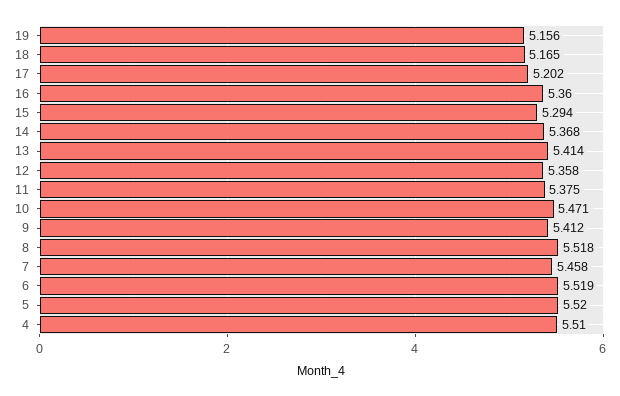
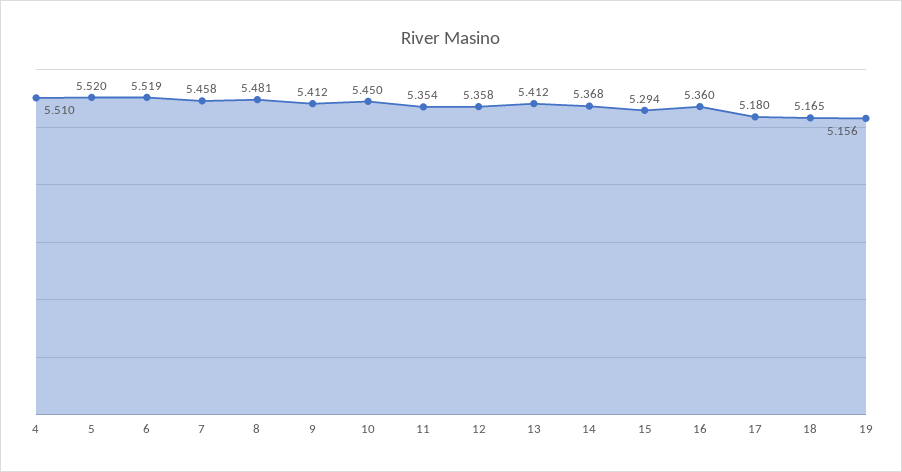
  {
    "19": 5.156,
    "18": 5.165,
-   "17": 5.202,
+   "17": 5.18,
    "16": 5.36,
    "15": 5.294,
    "14": 5.368,
-   "13": 5.414,
+   "13": 5.412,
    "12": 5.358,
-   "11": 5.375,
+   "11": 5.354,
-   "10": 5.471,
+   "10": 5.45,
    "9": 5.412,
-   "8": 5.518,
+   "8": 5.481,
    "7": 5.458,
    "6": 5.519,
    "5": 5.52,
    "4": 5.51
  }

